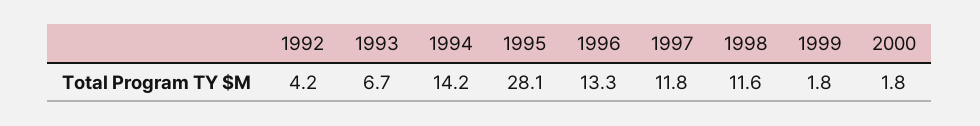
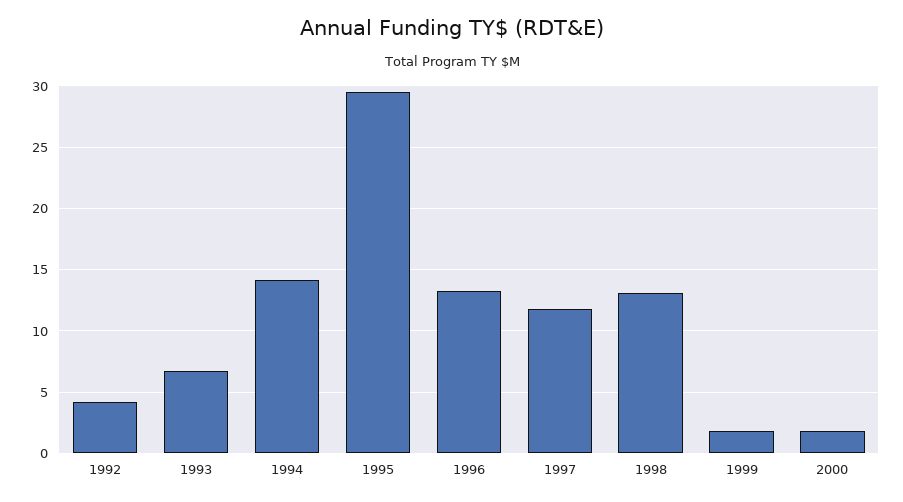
  {
    "1992": 4.2,
    "1993": 6.7,
    "1994": 14.2,
-   "1995": 28.1,
+   "1995": 29.5,
    "1996": 13.3,
    "1997": 11.8,
-   "1998": 11.6,
+   "1998": 13,
    "1999": 1.8,
    "2000": 1.8
  }

